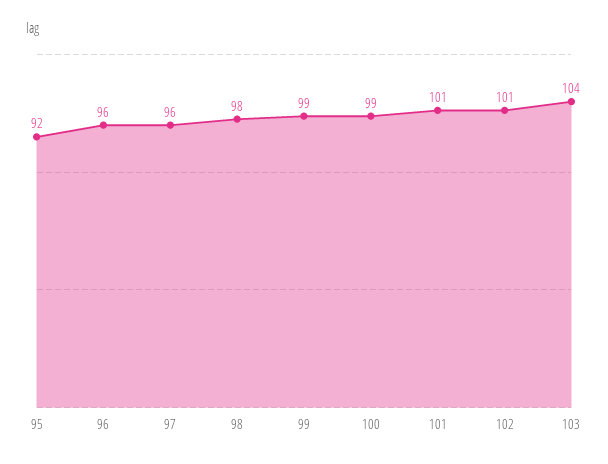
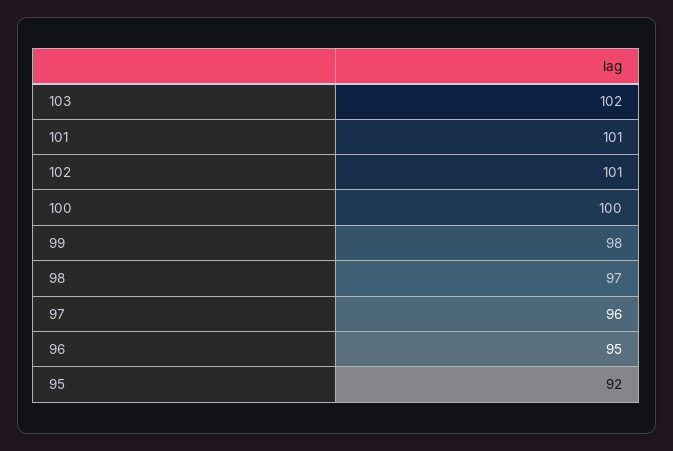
  {
    "95": 92,
-   "96": 96,
+   "96": 95,
    "97": 96,
-   "98": 98,
+   "98": 97,
-   "99": 99,
+   "99": 98,
-   "100": 99,
+   "100": 100,
    "101": 101,
    "102": 101,
-   "103": 104
+   "103": 102
  }

